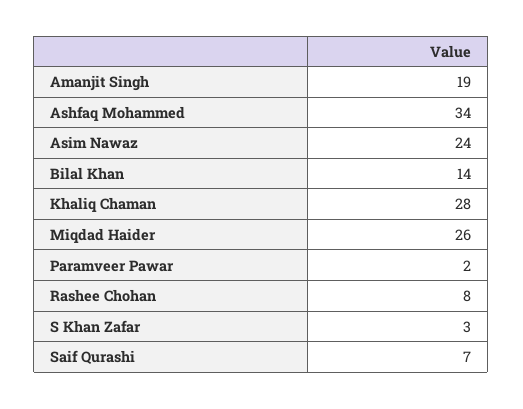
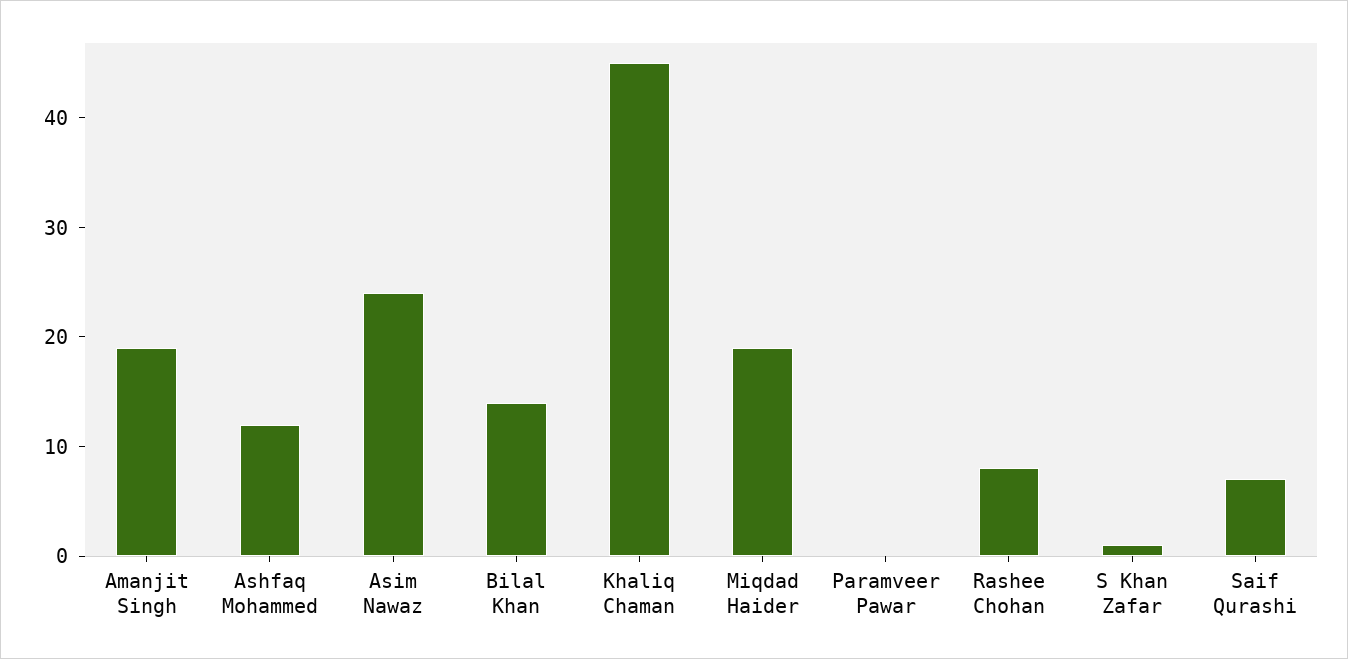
  {
    "Amanjit Singh": 19,
-   "Ashfaq Mohammed": 34,
+   "Ashfaq Mohammed": 12,
    "Asim Nawaz": 24,
    "Bilal Khan": 14,
-   "Khaliq Chaman": 28,
+   "Khaliq Chaman": 45,
-   "Miqdad Haider": 26,
+   "Miqdad Haider": 19,
-   "Paramveer Pawar": 2,
+   "Paramveer Pawar": 0,
    "Rashee Chohan": 8,
-   "S Khan Zafar": 3,
+   "S Khan Zafar": 1,
    "Saif Qurashi": 7
  }

